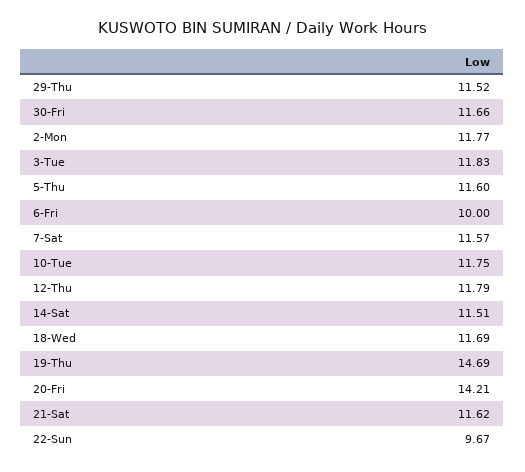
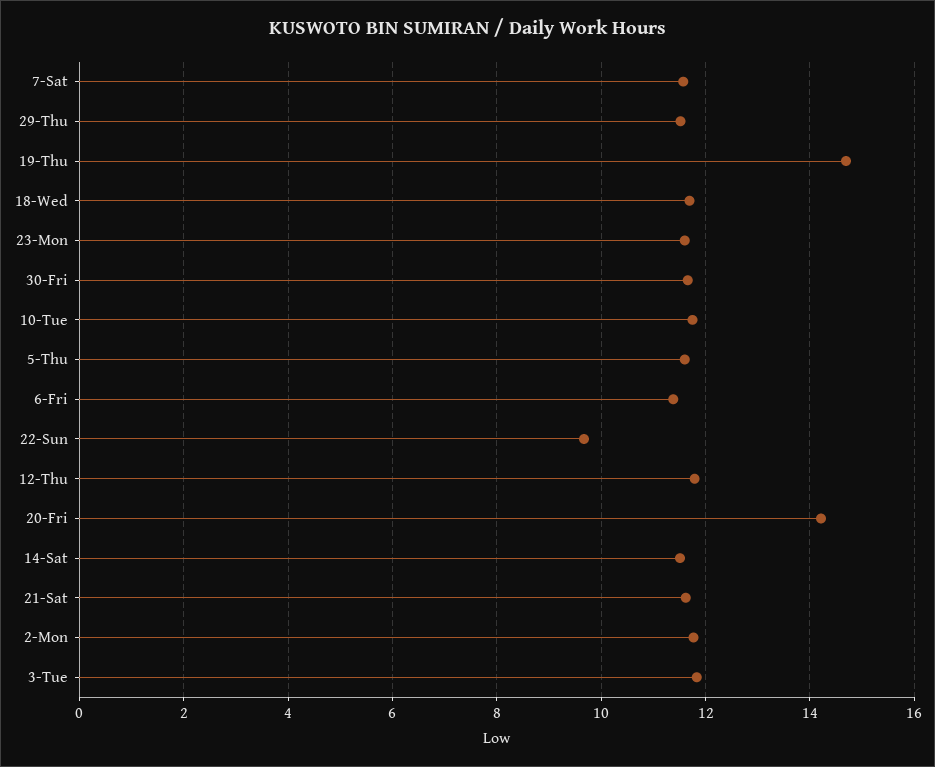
  {
    "29-Thu": 11.52,
    "30-Fri": 11.66,
    "2-Mon": 11.77,
    "3-Tue": 11.83,
    "5-Thu": 11.6,
-   "6-Fri": 10,
+   "6-Fri": 11.4,
    "7-Sat": 11.57,
    "10-Tue": 11.75,
    "12-Thu": 11.79,
    "14-Sat": 11.51,
    "18-Wed": 11.69,
    "19-Thu": 14.69,
    "20-Fri": 14.21,
    "21-Sat": 11.62,
-   "22-Sun": 9.67
+   "22-Sun": 9.67,
+   "23-Mon": 11.6
  }

